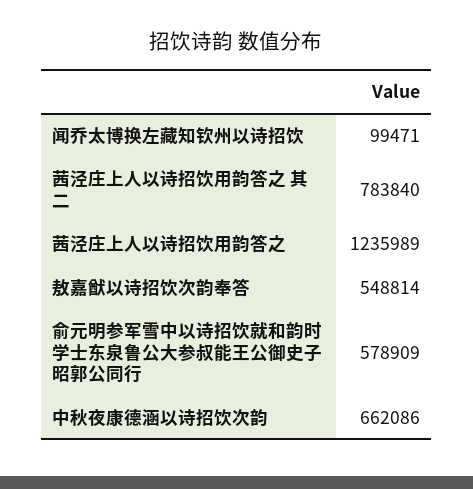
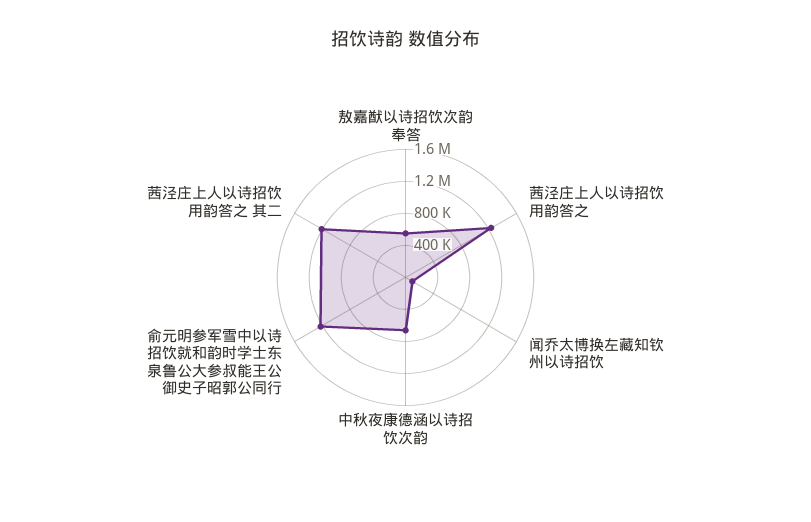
  {
    "闻乔太博换左藏知钦州以诗招饮": 99471,
-   "茜泾庄上人以诗招饮用韵答之 其二": 783840,
+   "茜泾庄上人以诗招饮用韵答之 其二": 1200000,
    "茜泾庄上人以诗招饮用韵答之": 1235989,
    "敖嘉猷以诗招饮次韵奉答": 548814,
-   "俞元明参军雪中以诗招饮就和韵时学士东泉鲁公大参叔能王公御史子昭郭公同行": 578909,
+   "俞元明参军雪中以诗招饮就和韵时学士东泉鲁公大参叔能王公御史子昭郭公同行": 1200000,
    "中秋夜康德涵以诗招饮次韵": 662086
  }

